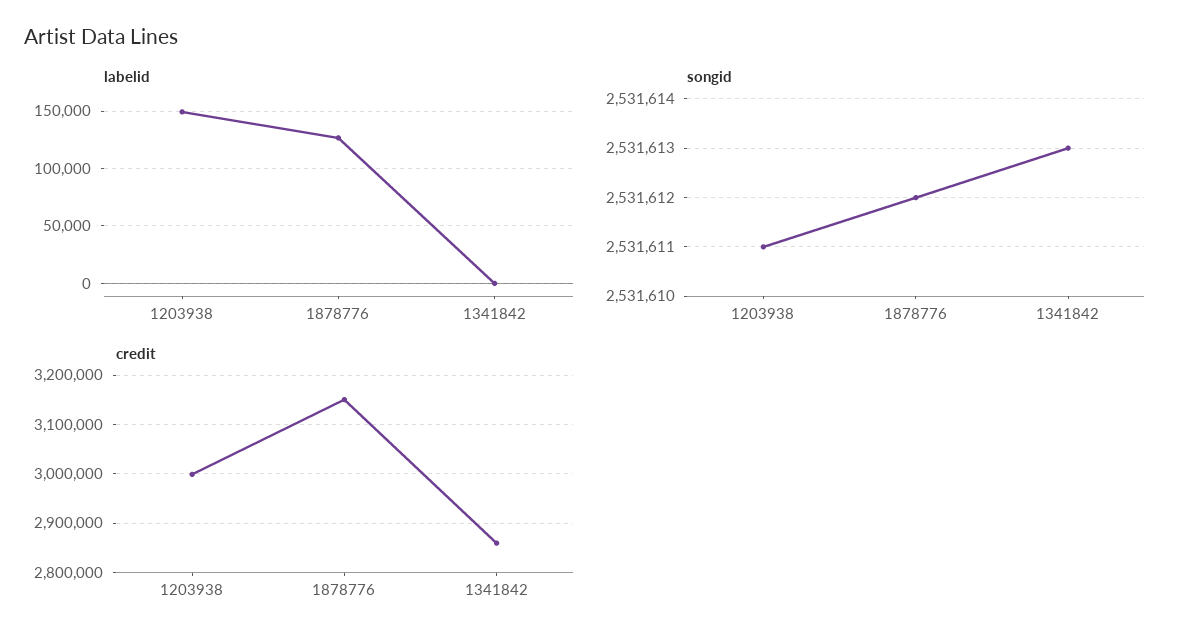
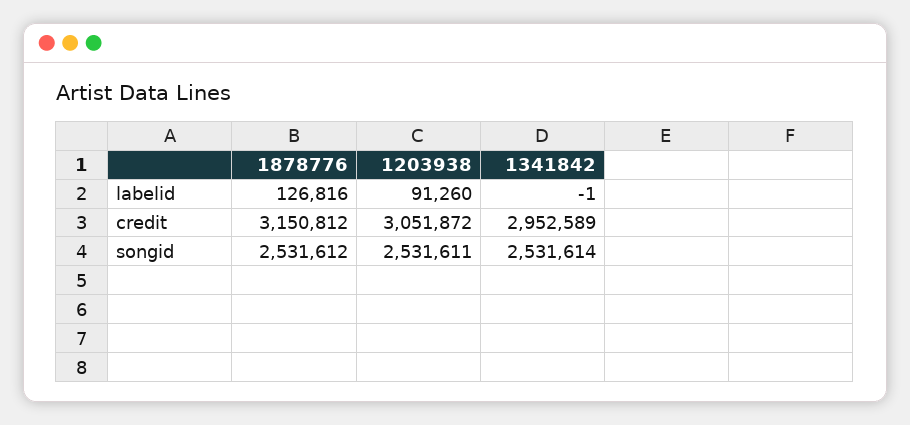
  {
    "labelid": {
-     "1203938": 150000,
+     "1203938": 91260,
      "1878776": 126816,
      "1341842": -1
    },
    "songid": {
      "1203938": 2531611,
      "1878776": 2531612,
-     "1341842": 2531613
+     "1341842": 2531614
    },
    "credit": {
-     "1203938": 3000000,
+     "1203938": 3051872,
      "1878776": 3150812,
-     "1341842": 2860000
+     "1341842": 2952589
    }
  }

